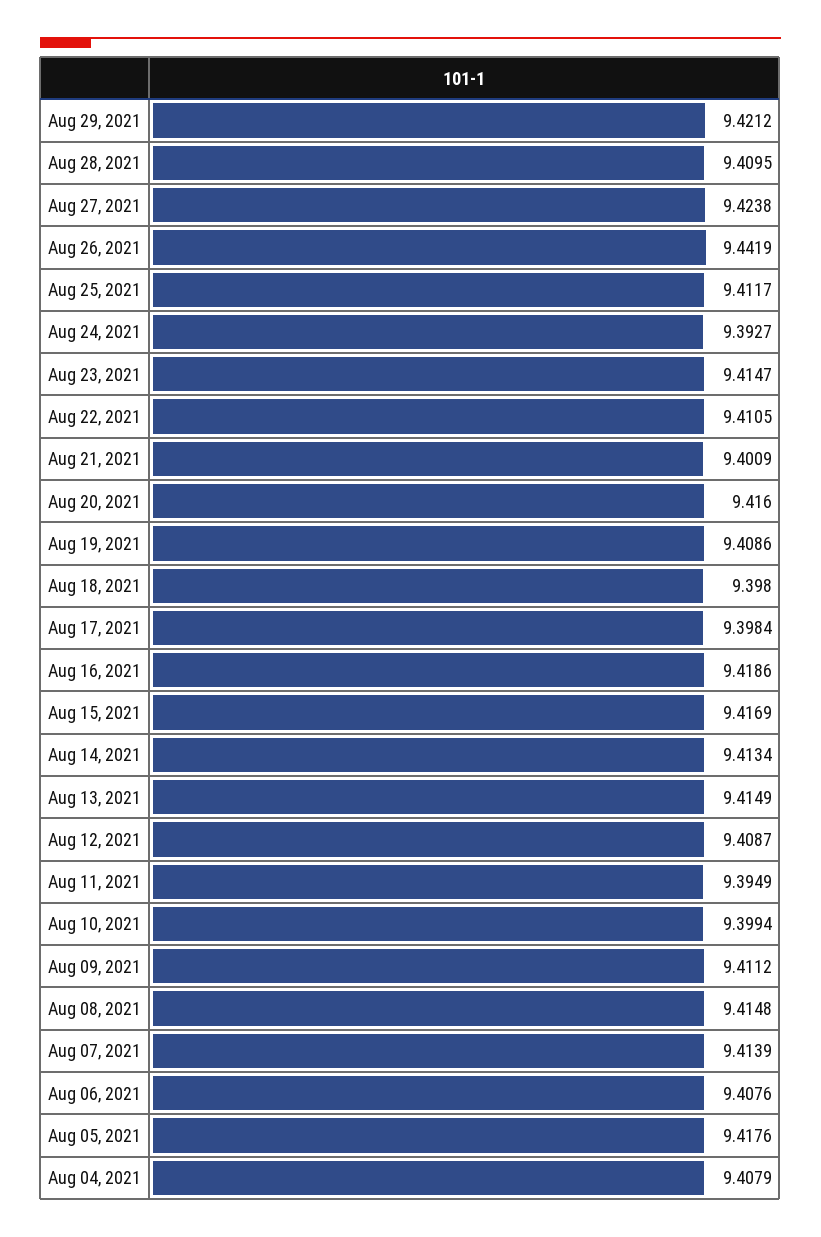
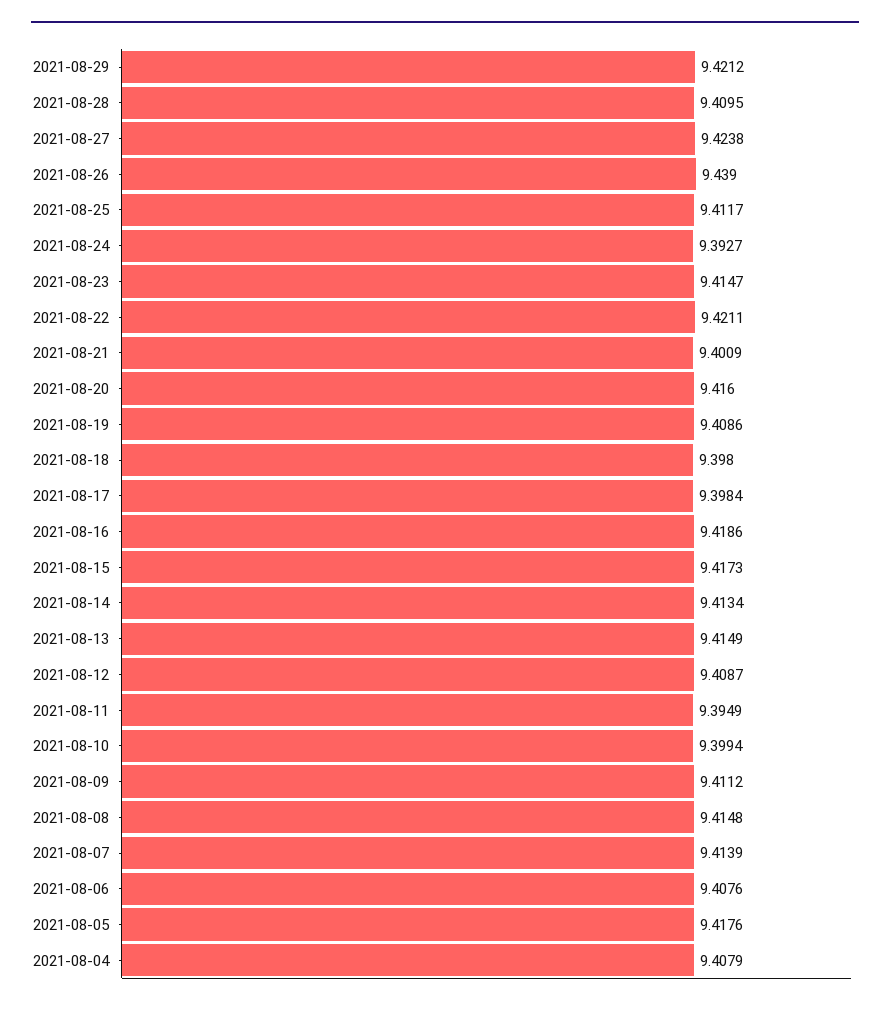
  {
    "Aug 29, 2021": 9.4212,
    "Aug 28, 2021": 9.4095,
    "Aug 27, 2021": 9.4238,
-   "Aug 26, 2021": 9.4419,
+   "Aug 26, 2021": 9.439,
    "Aug 25, 2021": 9.4117,
    "Aug 24, 2021": 9.3927,
    "Aug 23, 2021": 9.4147,
-   "Aug 22, 2021": 9.4105,
+   "Aug 22, 2021": 9.4211,
    "Aug 21, 2021": 9.4009,
    "Aug 20, 2021": 9.416,
    "Aug 19, 2021": 9.4086,
    "Aug 18, 2021": 9.398,
    "Aug 17, 2021": 9.3984,
    "Aug 16, 2021": 9.4186,
-   "Aug 15, 2021": 9.4169,
+   "Aug 15, 2021": 9.4173,
    "Aug 14, 2021": 9.4134,
    "Aug 13, 2021": 9.4149,
    "Aug 12, 2021": 9.4087,
    "Aug 11, 2021": 9.3949,
    "Aug 10, 2021": 9.3994,
    "Aug 09, 2021": 9.4112,
    "Aug 08, 2021": 9.4148,
    "Aug 07, 2021": 9.4139,
    "Aug 06, 2021": 9.4076,
    "Aug 05, 2021": 9.4176,
    "Aug 04, 2021": 9.4079
  }

